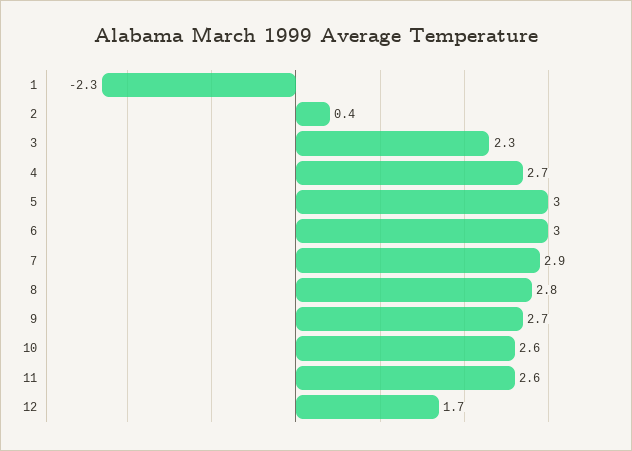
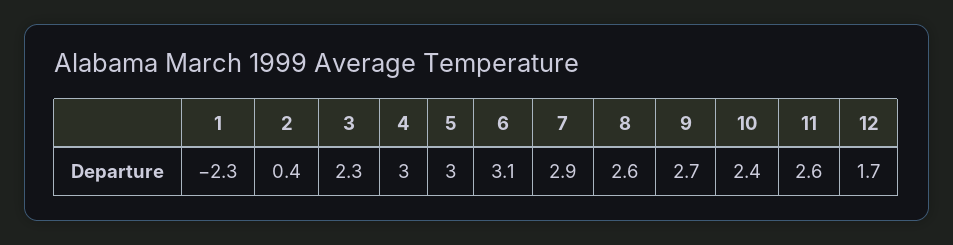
  {
    "1": -2.3,
    "2": 0.4,
    "3": 2.3,
-   "4": 2.7,
+   "4": 3,
    "5": 3,
-   "6": 3,
+   "6": 3.1,
    "7": 2.9,
-   "8": 2.8,
+   "8": 2.6,
    "9": 2.7,
-   "10": 2.6,
+   "10": 2.4,
    "11": 2.6,
    "12": 1.7
  }

